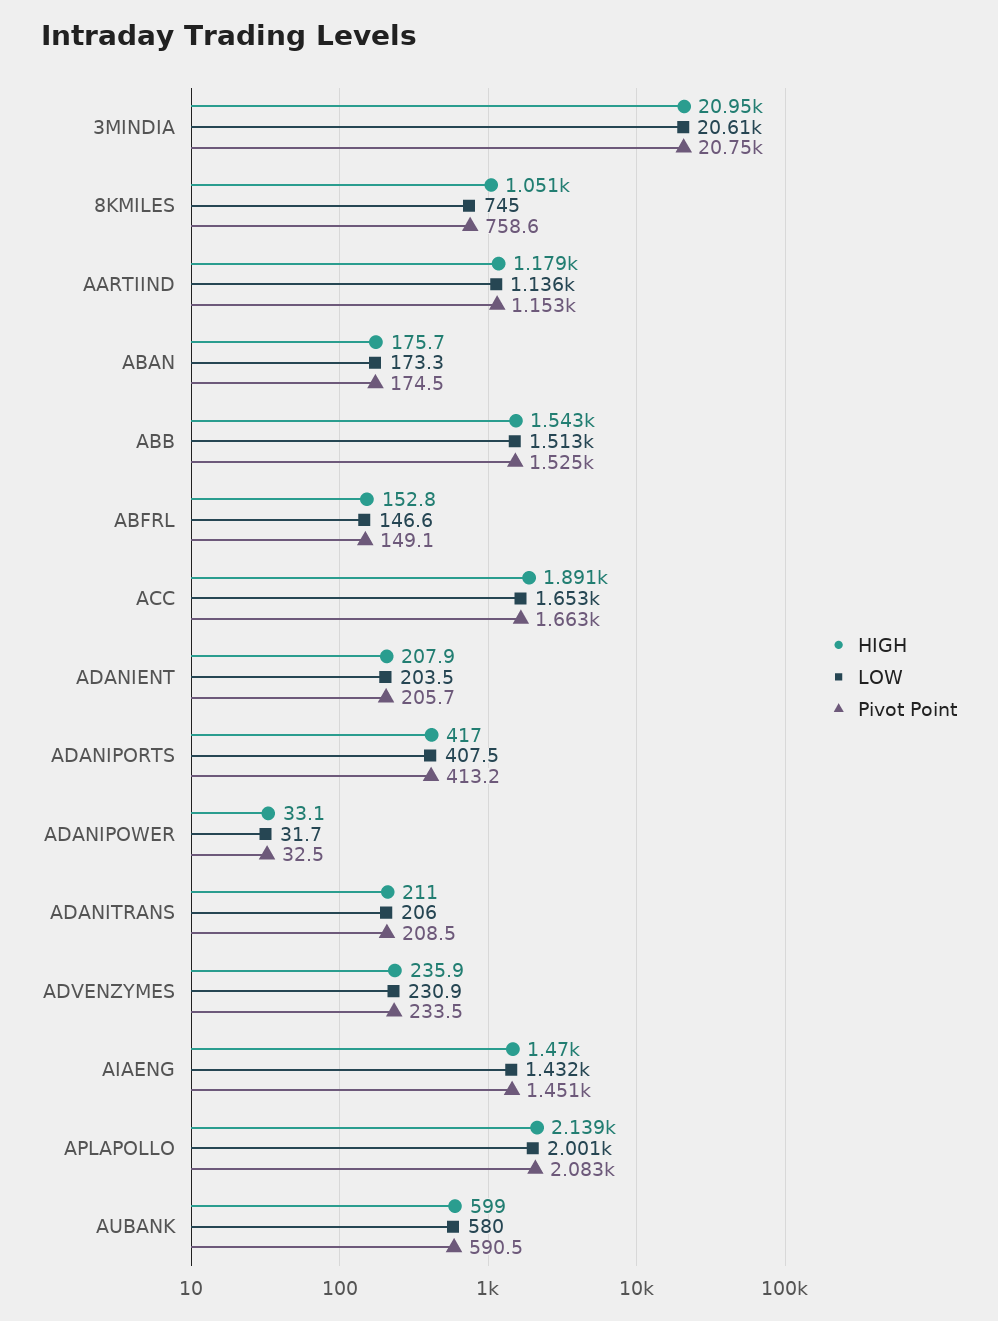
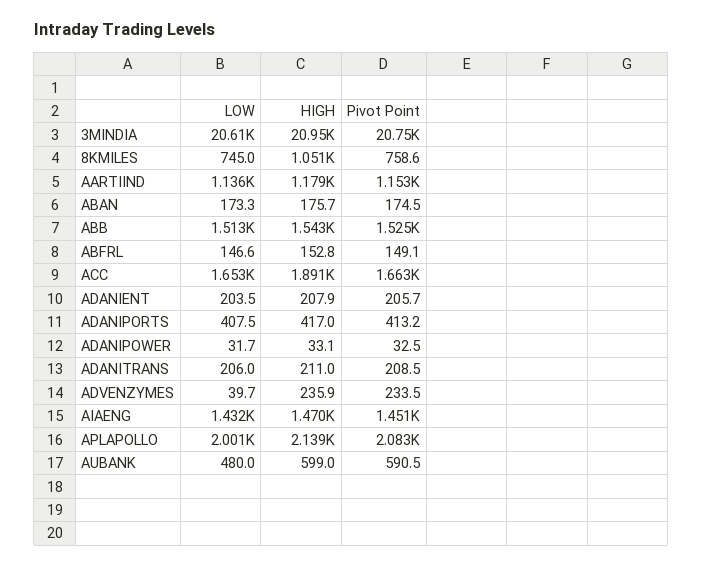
  {
    "HIGH": {
      "3MINDIA": 20950,
      "8KMILES": 1051,
      "AARTIIND": 1179,
      "ABAN": 175.7,
      "ABB": 1543,
      "ABFRL": 152.8,
      "ACC": 1891,
      "ADANIENT": 207.9,
      "ADANIPORTS": 417,
      "ADANIPOWER": 33.1,
      "ADANITRANS": 211,
      "ADVENZYMES": 235.9,
      "AIAENG": 1470,
      "APLAPOLLO": 2139,
      "AUBANK": 599
    },
    "LOW": {
      "3MINDIA": 20610,
      "8KMILES": 745,
      "AARTIIND": 1136,
      "ABAN": 173.3,
      "ABB": 1513,
      "ABFRL": 146.6,
      "ACC": 1653,
      "ADANIENT": 203.5,
      "ADANIPORTS": 407.5,
      "ADANIPOWER": 31.7,
      "ADANITRANS": 206,
-     "ADVENZYMES": 230.9,
+     "ADVENZYMES": 39.7,
      "AIAENG": 1432,
      "APLAPOLLO": 2001,
-     "AUBANK": 580
+     "AUBANK": 480
    },
    "Pivot Point": {
      "3MINDIA": 20750,
      "8KMILES": 758.6,
      "AARTIIND": 1153,
      "ABAN": 174.5,
      "ABB": 1525,
      "ABFRL": 149.1,
      "ACC": 1663,
      "ADANIENT": 205.7,
      "ADANIPORTS": 413.2,
      "ADANIPOWER": 32.5,
      "ADANITRANS": 208.5,
      "ADVENZYMES": 233.5,
      "AIAENG": 1451,
      "APLAPOLLO": 2083,
      "AUBANK": 590.5
    }
  }

